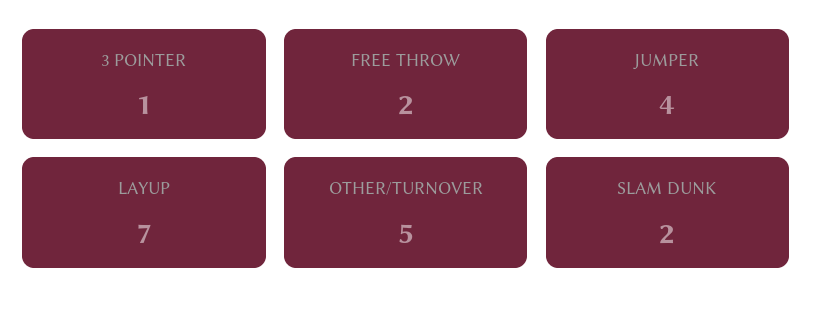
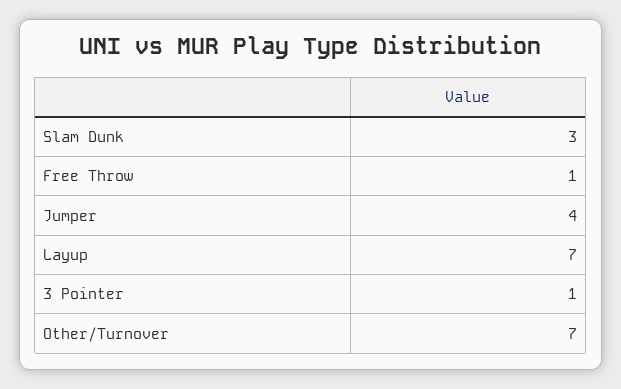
  {
    "3 POINTER": 1,
-   "FREE THROW": 2,
+   "FREE THROW": 1,
    "JUMPER": 4,
    "LAYUP": 7,
-   "OTHER/TURNOVER": 5,
+   "OTHER/TURNOVER": 7,
-   "SLAM DUNK": 2
+   "SLAM DUNK": 3
  }

